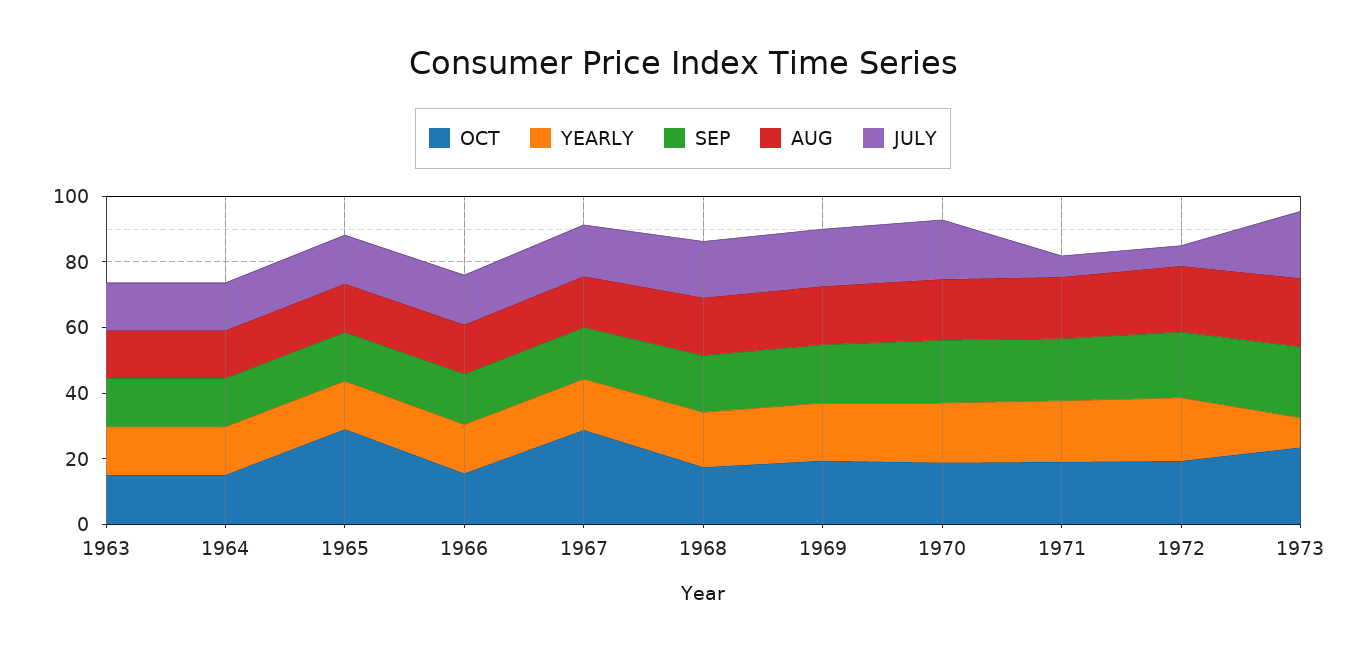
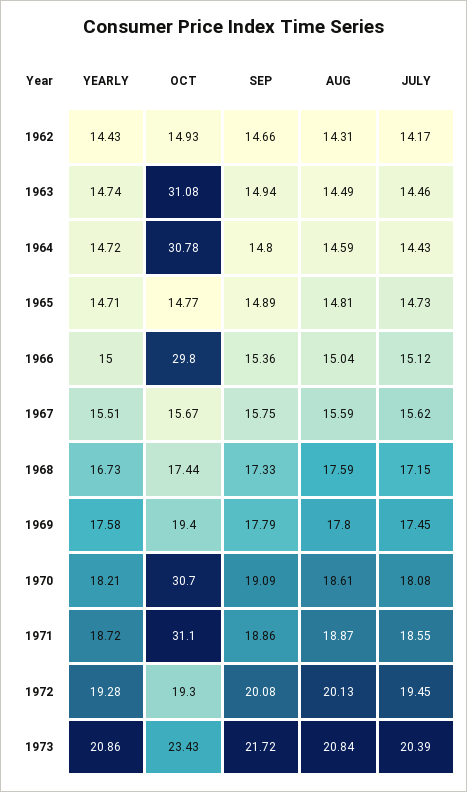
  {
    "OCT": {
-     "1963": 15,
+     "1963": 31.08,
-     "1964": 15,
+     "1964": 30.78,
-     "1965": 30,
+     "1965": 14.77,
-     "1966": 15,
+     "1966": 29.8,
-     "1967": 30,
+     "1967": 15.67,
      "1968": 17.44,
      "1969": 19.4,
-     "1970": 20,
+     "1970": 30.7,
-     "1971": 20,
+     "1971": 31.1,
      "1972": 19.3,
-     "1973": 23.43
+     "1973": 23.43,
+     "1962": 14.93
    },
    "YEARLY": {
      "1963": 14.74,
      "1964": 14.72,
      "1965": 14.71,
      "1966": 15,
      "1967": 15.51,
      "1968": 16.73,
      "1969": 17.58,
      "1970": 18.21,
      "1971": 18.72,
      "1972": 19.28,
-     "1973": 10
+     "1973": 20.86,
+     "1962": 14.43
    },
    "SEP": {
      "1963": 14.94,
      "1964": 14.8,
      "1965": 14.89,
      "1966": 15.36,
      "1967": 15.75,
      "1968": 17.33,
      "1969": 17.79,
      "1970": 19.09,
      "1971": 18.86,
      "1972": 20.08,
-     "1973": 21.72
+     "1973": 21.72,
+     "1962": 14.66
    },
    "AUG": {
      "1963": 14.49,
      "1964": 14.59,
      "1965": 14.81,
      "1966": 15.04,
      "1967": 15.59,
      "1968": 17.59,
      "1969": 17.8,
      "1970": 18.61,
      "1971": 18.87,
      "1972": 20.13,
-     "1973": 20.84
+     "1973": 20.84,
+     "1962": 14.31
    },
    "JULY": {
      "1963": 14.46,
      "1964": 14.43,
      "1965": 14.73,
      "1966": 15.12,
      "1967": 15.62,
      "1968": 17.15,
      "1969": 17.45,
      "1970": 18.08,
-     "1971": 5,
+     "1971": 18.55,
-     "1972": 5,
+     "1972": 19.45,
-     "1973": 20.39
+     "1973": 20.39,
+     "1962": 14.17
    }
  }

